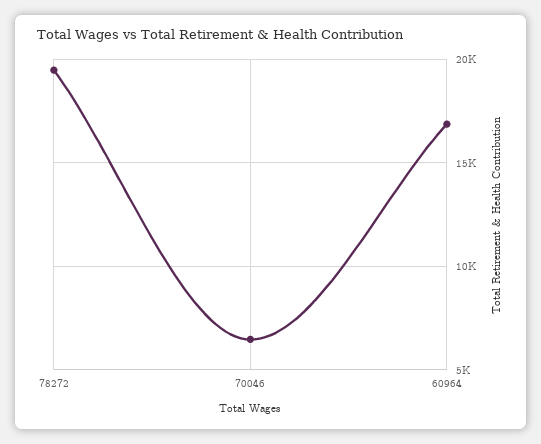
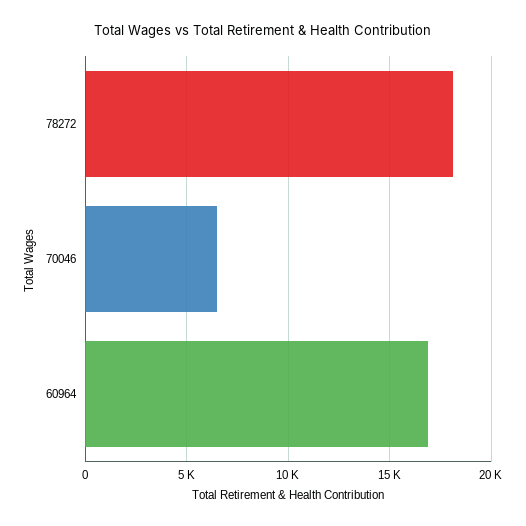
  {
-   "78272": 19500,
+   "78272": 18000,
    "70046": 6500,
    "60964": 17000
  }

